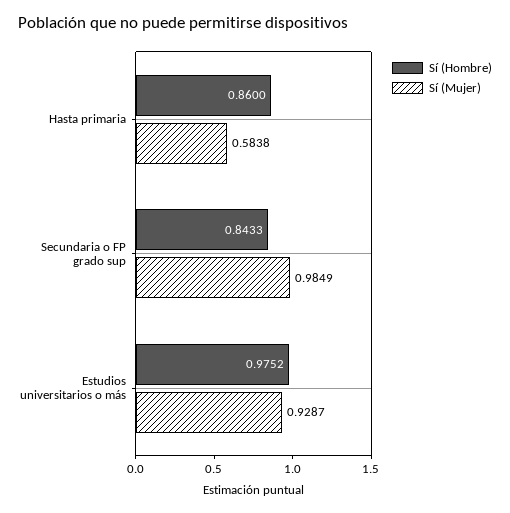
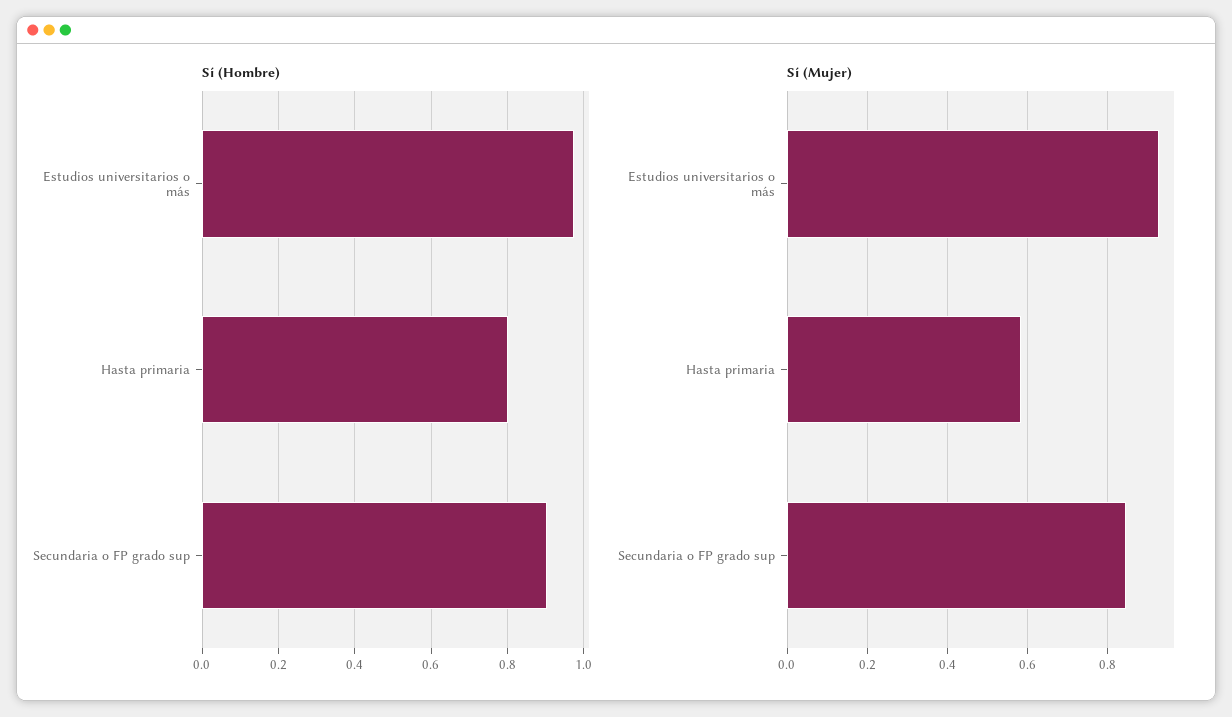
  {
    "Sí (Hombre)": {
-     "Hasta primaria": 0.86,
+     "Hasta primaria": 0.8,
-     "Secundaria o FP grado sup": 0.8433,
+     "Secundaria o FP grado sup": 0.9,
      "Estudios universitarios o más": 0.9752
    },
    "Sí (Mujer)": {
      "Hasta primaria": 0.5838,
-     "Secundaria o FP grado sup": 0.9849,
+     "Secundaria o FP grado sup": 0.84,
      "Estudios universitarios o más": 0.9287
    }
  }

